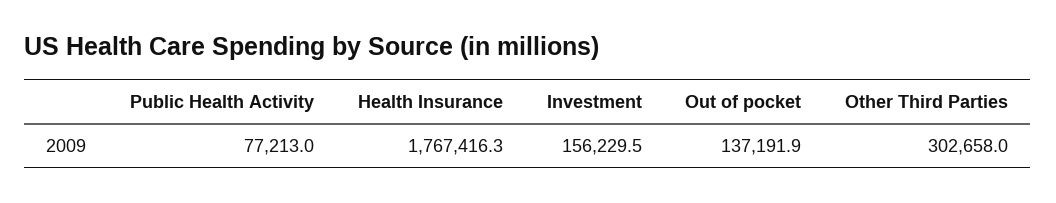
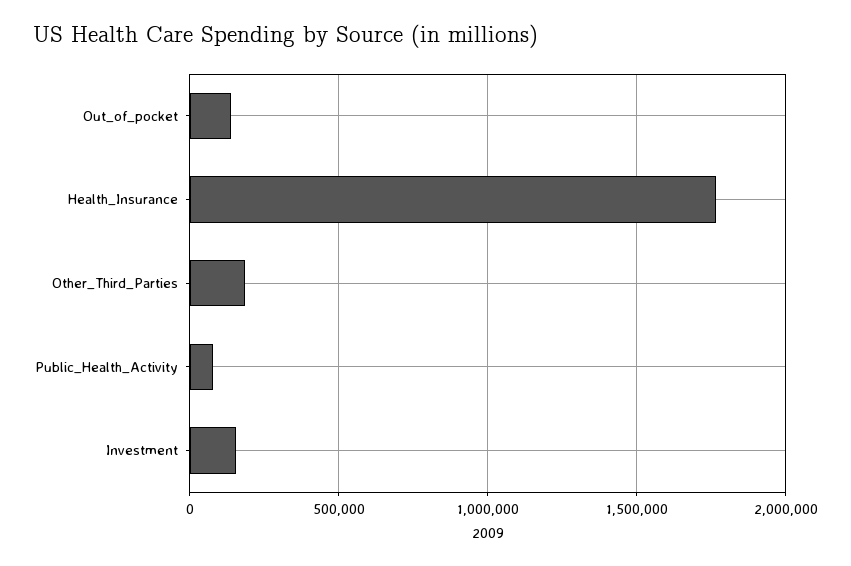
  {
    "Public Health Activity": 77213,
    "Health Insurance": 1767416.3,
    "Investment": 156229.5,
    "Out of pocket": 137191.9,
-   "Other Third Parties": 302658
+   "Other Third Parties": 200000
  }

